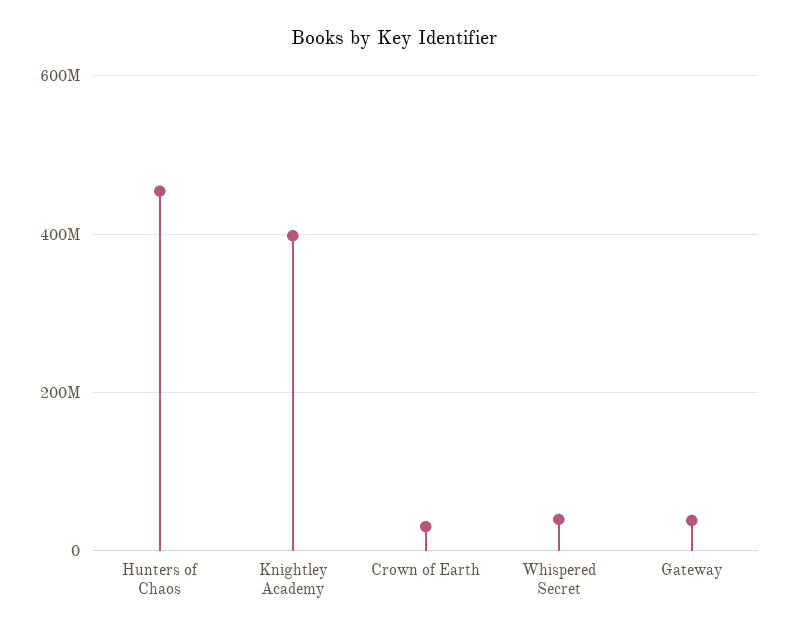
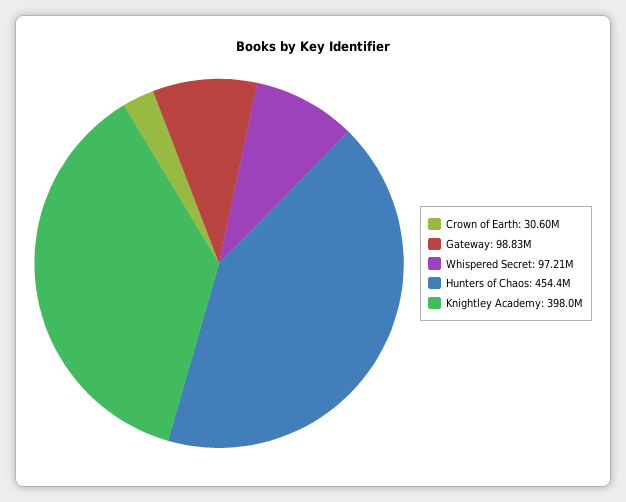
  {
    "Hunters of Chaos": 454400000,
    "Knightley Academy": 398000000,
    "Crown of Earth": 30600000,
-   "Whispered Secret": 40000000,
+   "Whispered Secret": 97210000,
-   "Gateway": 40000000
+   "Gateway": 98830000
  }

